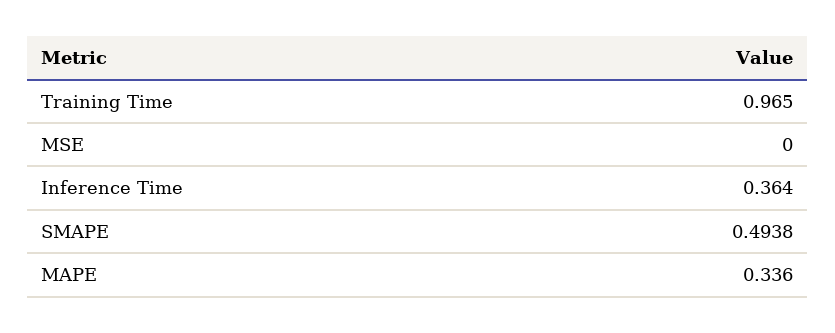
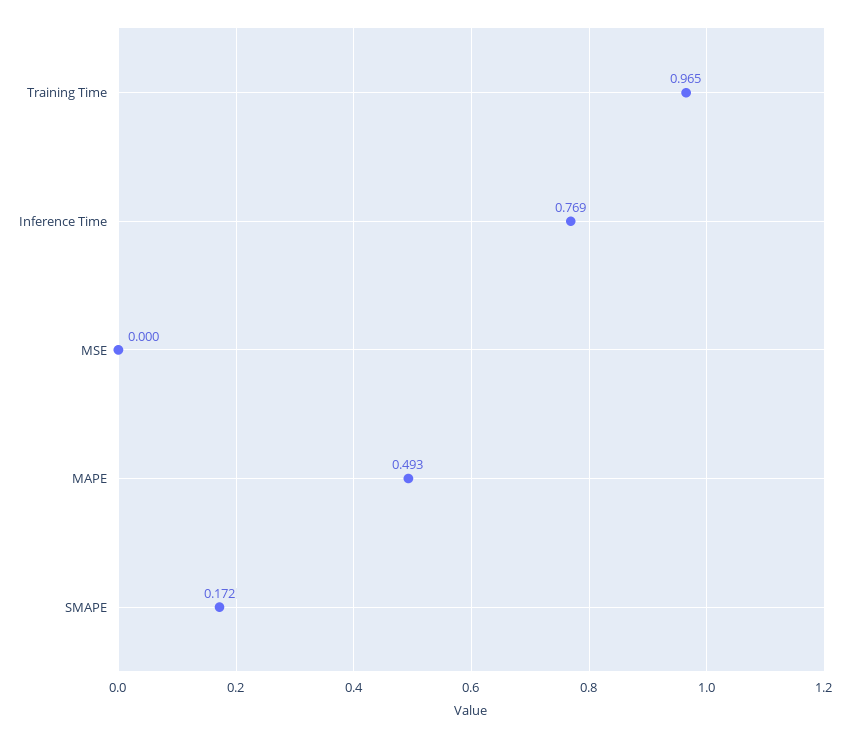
  {
    "Training Time": 0.965,
    "MSE": 0,
-   "Inference Time": 0.364,
+   "Inference Time": 0.769,
-   "SMAPE": 0.4938,
+   "SMAPE": 0.172,
-   "MAPE": 0.336
+   "MAPE": 0.493
  }

